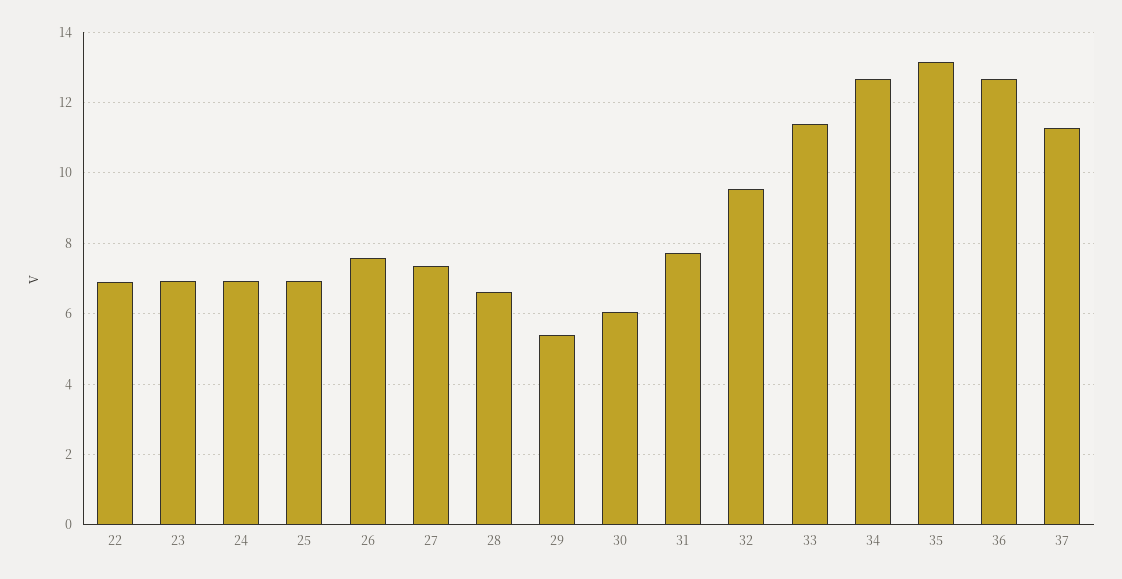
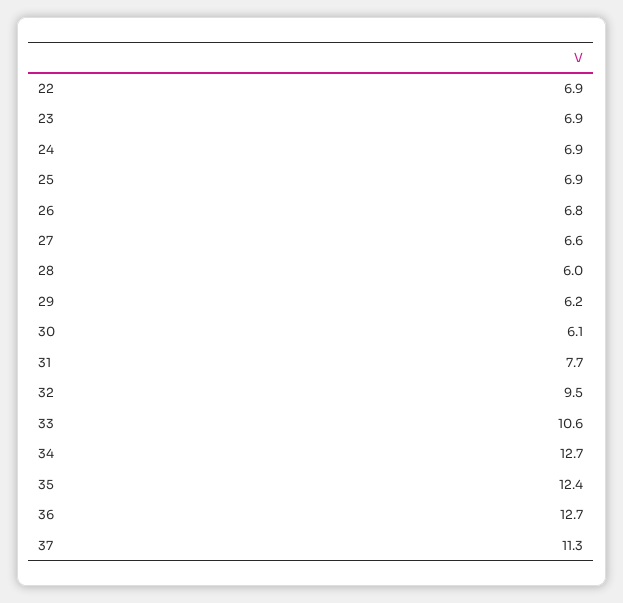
  {
    "22": 6.9,
    "23": 6.9,
    "24": 6.9,
    "25": 6.9,
-   "26": 7.6,
+   "26": 6.8,
-   "27": 7.4,
+   "27": 6.6,
-   "28": 6.6,
+   "28": 6,
-   "29": 5.4,
+   "29": 6.2,
    "30": 6.1,
    "31": 7.7,
    "32": 9.5,
-   "33": 11.4,
+   "33": 10.6,
    "34": 12.7,
-   "35": 13.2,
+   "35": 12.4,
    "36": 12.7,
    "37": 11.3
  }

